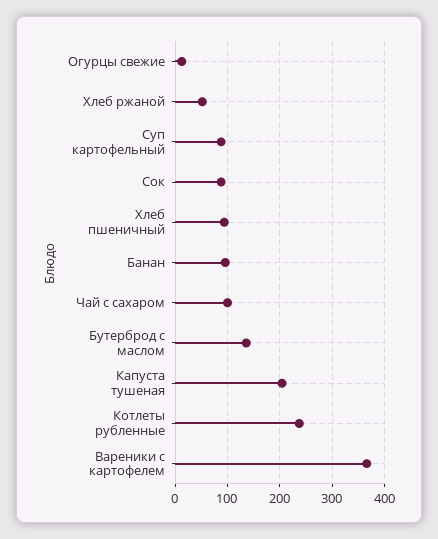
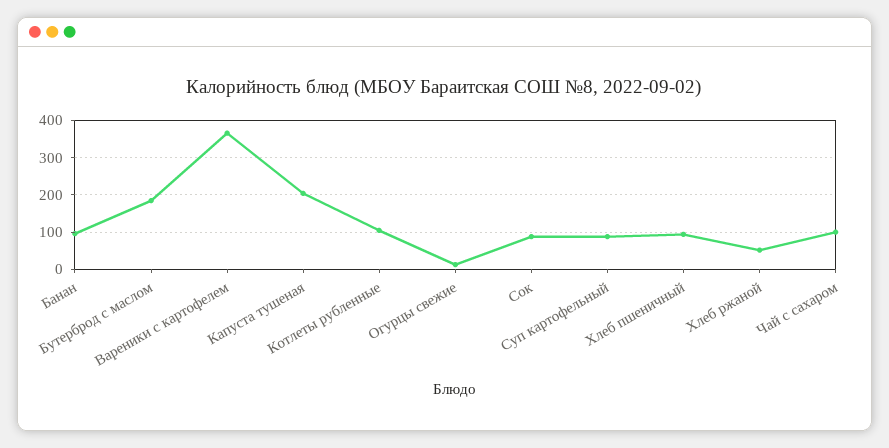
  {
    "Огурцы свежие": 20,
    "Хлеб ржаной": 60,
    "Суп картофельный": 80,
    "Сок": 80,
    "Хлеб пшеничный": 100,
    "Банан": 100,
    "Чай с сахаром": 100,
-   "Бутерброд с маслом": 140,
+   "Бутерброд с маслом": 180,
    "Капуста тушеная": 200,
-   "Котлеты рубленные": 240,
+   "Котлеты рубленные": 100,
    "Вареники с картофелем": 360
  }

